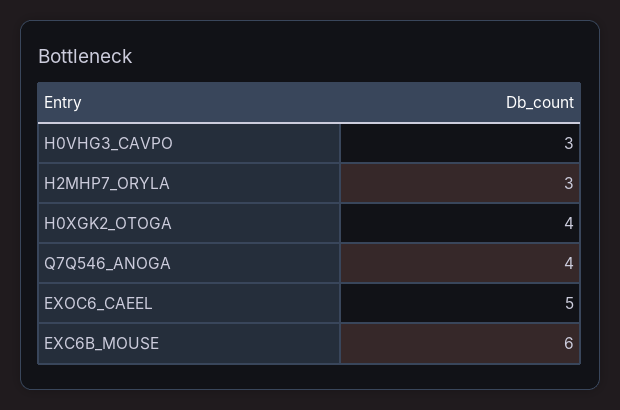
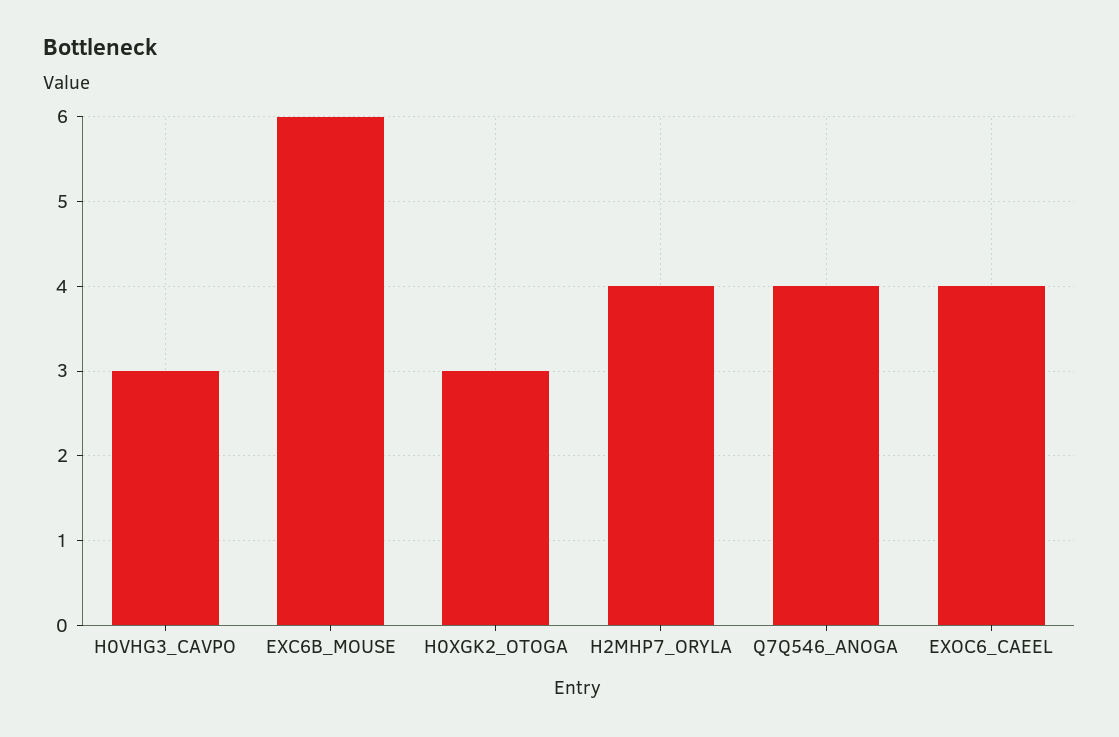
  {
    "H0VHG3_CAVPO": 3,
-   "H2MHP7_ORYLA": 3,
+   "H2MHP7_ORYLA": 4,
-   "H0XGK2_OTOGA": 4,
+   "H0XGK2_OTOGA": 3,
    "Q7Q546_ANOGA": 4,
-   "EXOC6_CAEEL": 5,
+   "EXOC6_CAEEL": 4,
    "EXC6B_MOUSE": 6
  }

